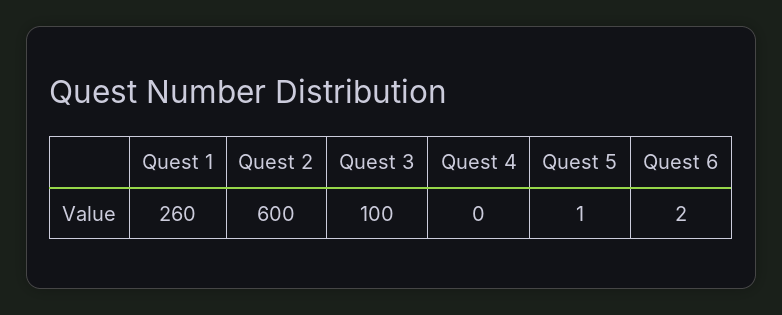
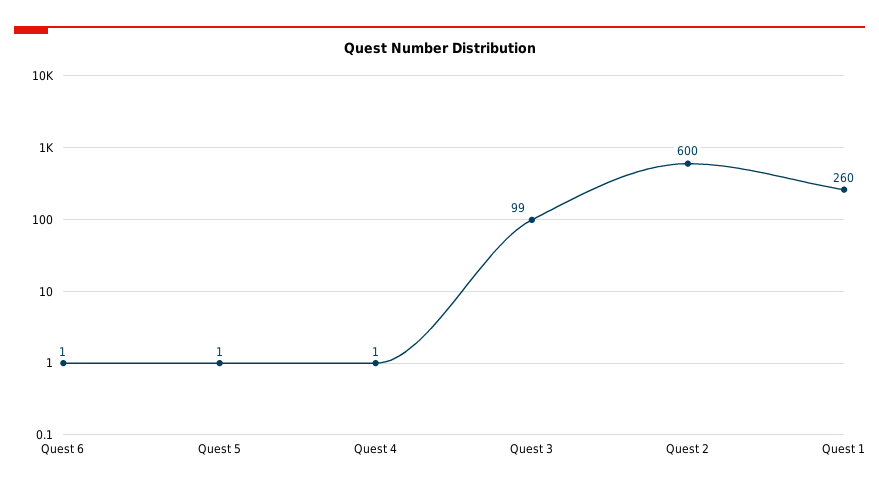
  {
    "Quest 1": 260,
    "Quest 2": 600,
-   "Quest 3": 100,
+   "Quest 3": 99,
-   "Quest 4": 0,
+   "Quest 4": 1,
    "Quest 5": 1,
-   "Quest 6": 2
+   "Quest 6": 1
  }

